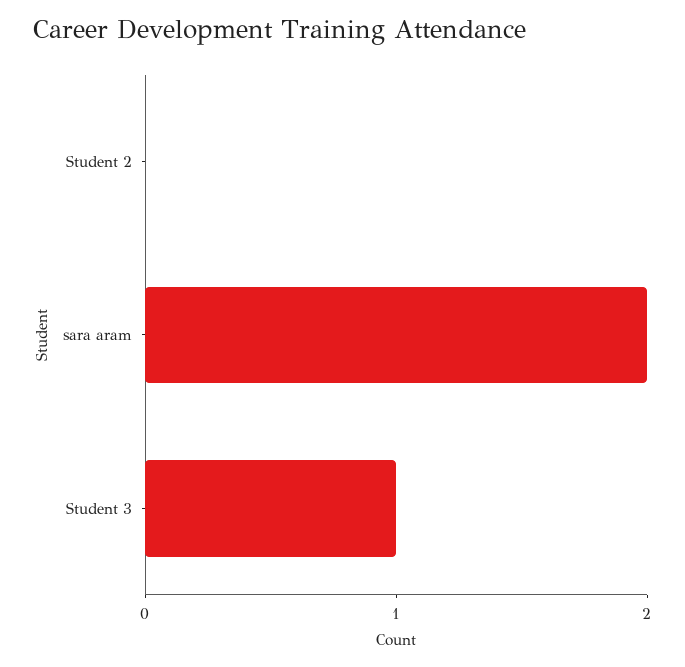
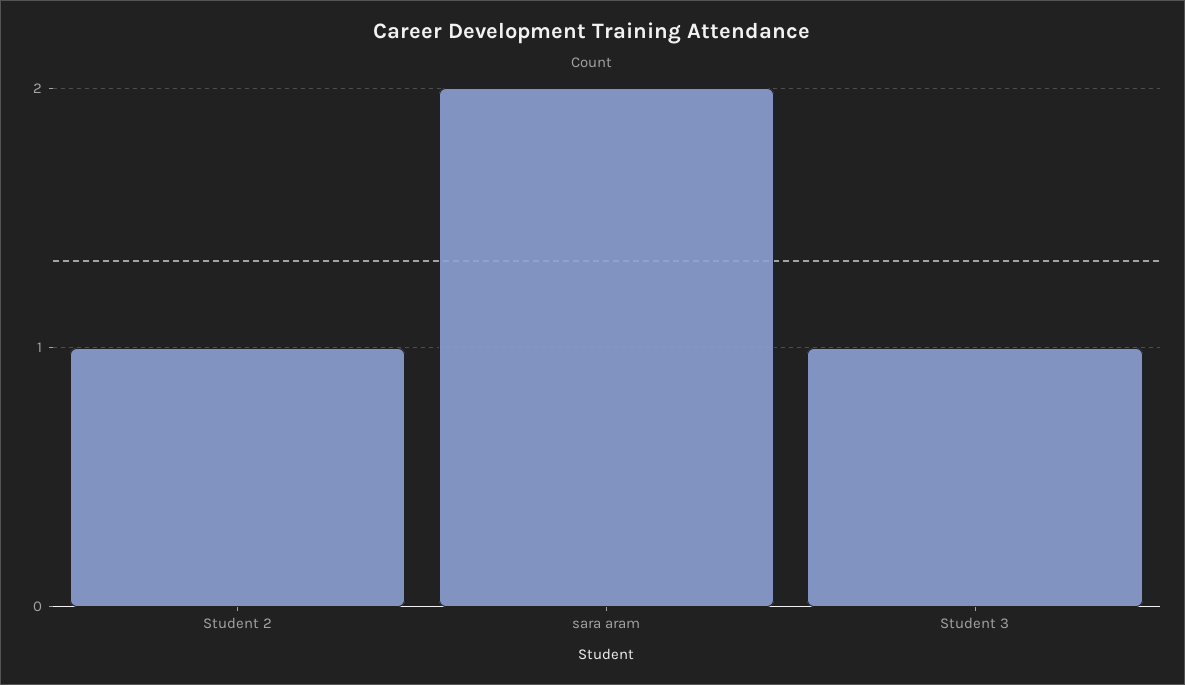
  {
-   "Student 2": 0,
+   "Student 2": 1,
    "sara aram": 2,
    "Student 3": 1
  }

